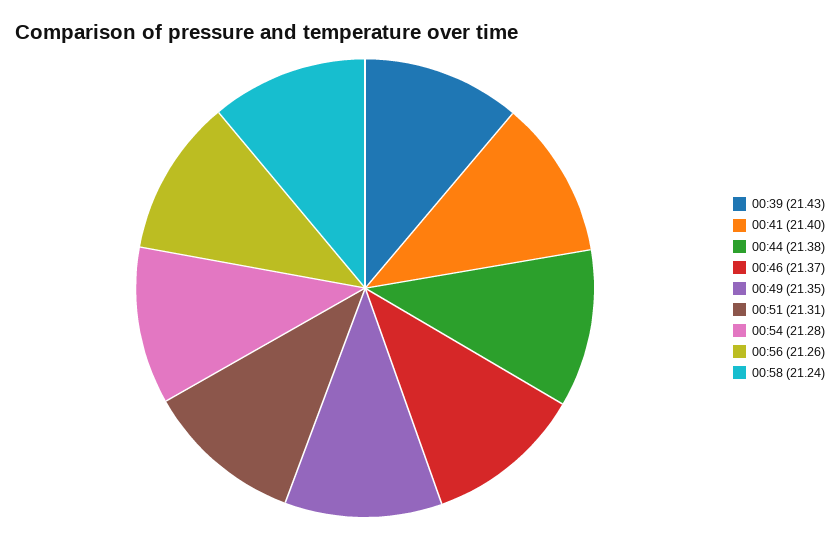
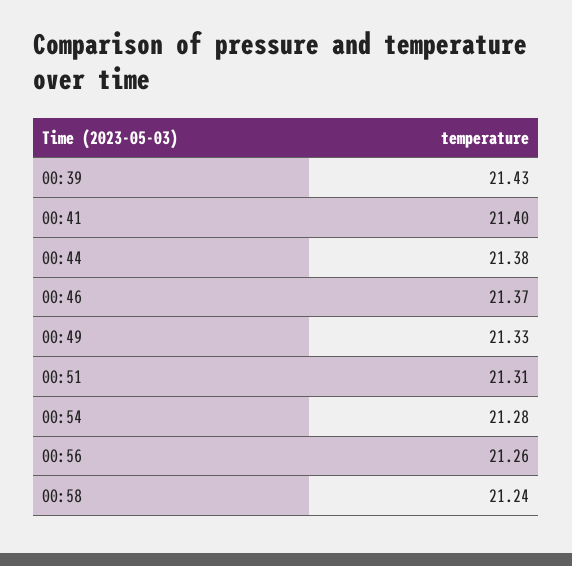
  {
    "00:39": 21.43,
    "00:41": 21.4,
    "00:44": 21.38,
    "00:46": 21.37,
-   "00:49": 21.35,
+   "00:49": 21.33,
    "00:51": 21.31,
    "00:54": 21.28,
    "00:56": 21.26,
    "00:58": 21.24
  }

